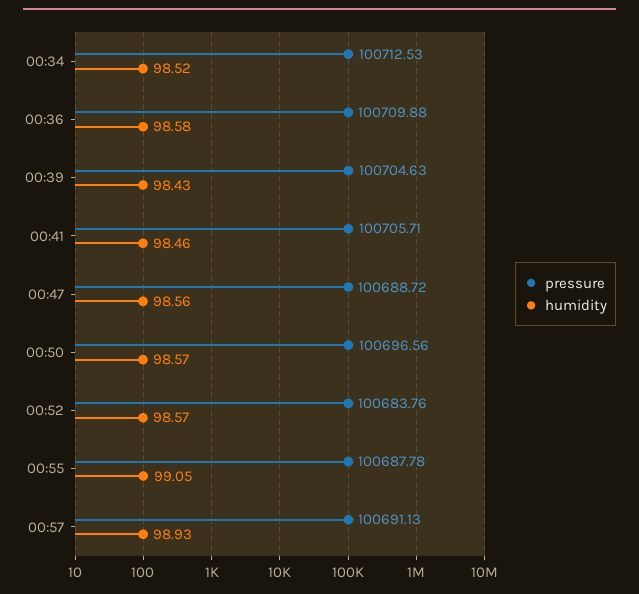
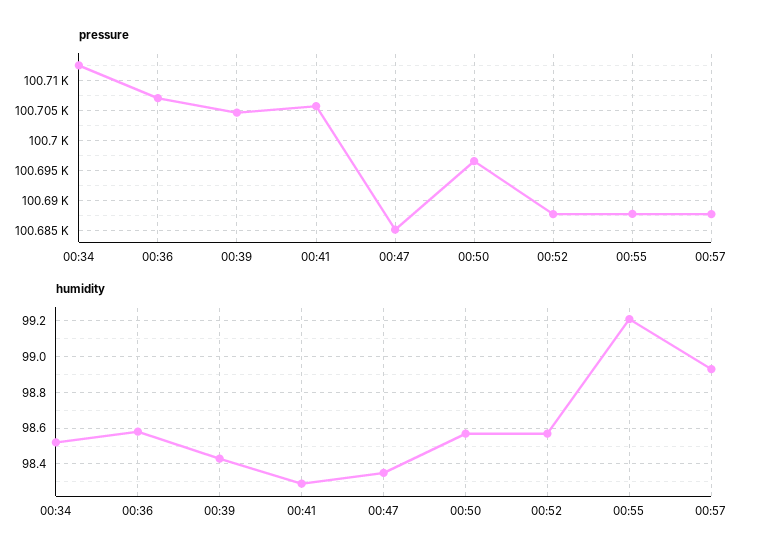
  {
    "pressure": {
      "00:34": 100712.53,
-     "00:36": 100709.88,
+     "00:36": 100707,
      "00:39": 100704.63,
      "00:41": 100705.71,
-     "00:47": 100688.72,
+     "00:47": 100685,
      "00:50": 100696.56,
-     "00:52": 100683.76,
+     "00:52": 100688,
      "00:55": 100687.78,
-     "00:57": 100691.13
+     "00:57": 100688
    },
    "humidity": {
      "00:34": 98.52,
      "00:36": 98.58,
      "00:39": 98.43,
-     "00:41": 98.46,
+     "00:41": 98.3,
-     "00:47": 98.56,
+     "00:47": 98.35,
      "00:50": 98.57,
      "00:52": 98.57,
-     "00:55": 99.05,
+     "00:55": 99.2,
      "00:57": 98.93
    }
  }

